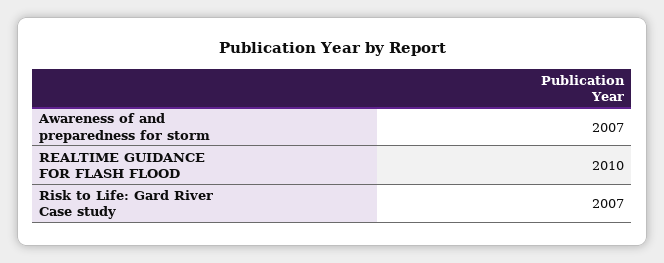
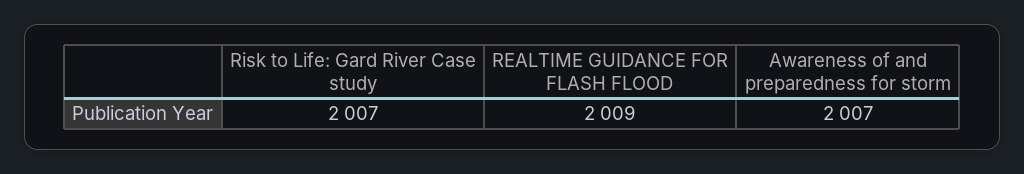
  {
    "Awareness of and preparedness for storm": 2007,
-   "REALTIME GUIDANCE FOR FLASH FLOOD": 2010,
+   "REALTIME GUIDANCE FOR FLASH FLOOD": 2009,
    "Risk to Life: Gard River Case study": 2007
  }

